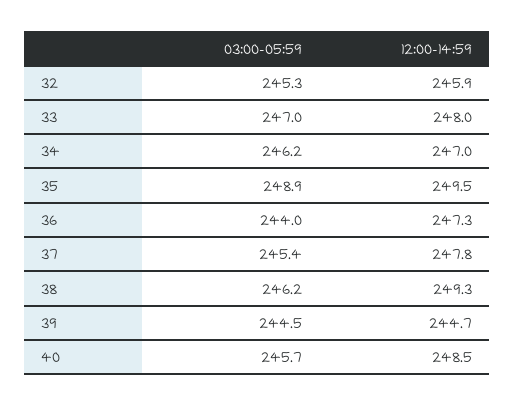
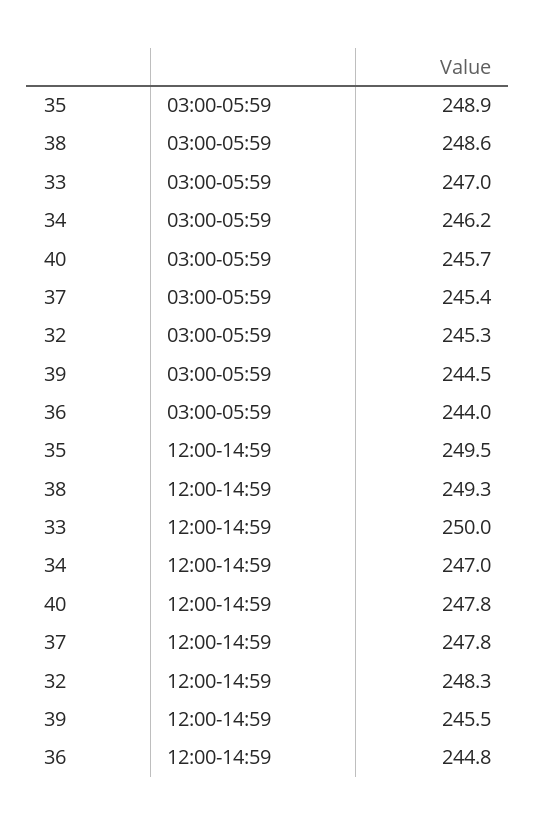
  {
    "03:00-05:59": {
      "32": 245.3,
      "33": 247,
      "34": 246.2,
      "35": 248.9,
      "36": 244,
      "37": 245.4,
-     "38": 246.2,
+     "38": 248.6,
      "39": 244.5,
      "40": 245.7
    },
    "12:00-14:59": {
-     "32": 245.9,
+     "32": 248.3,
-     "33": 248,
+     "33": 250,
      "34": 247,
      "35": 249.5,
-     "36": 247.3,
+     "36": 244.8,
      "37": 247.8,
      "38": 249.3,
-     "39": 244.7,
+     "39": 245.5,
-     "40": 248.5
+     "40": 247.8
    }
  }

